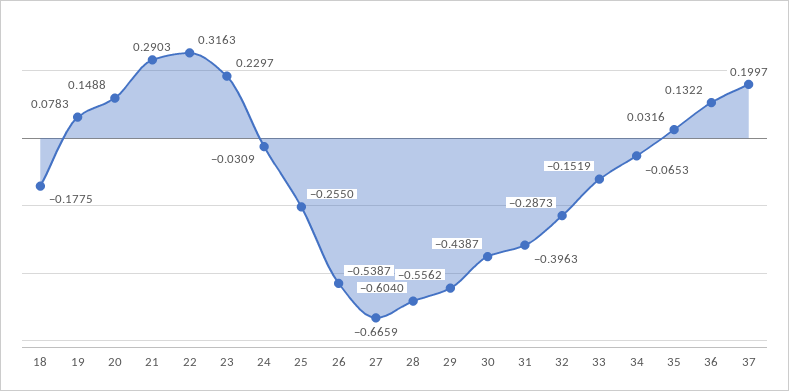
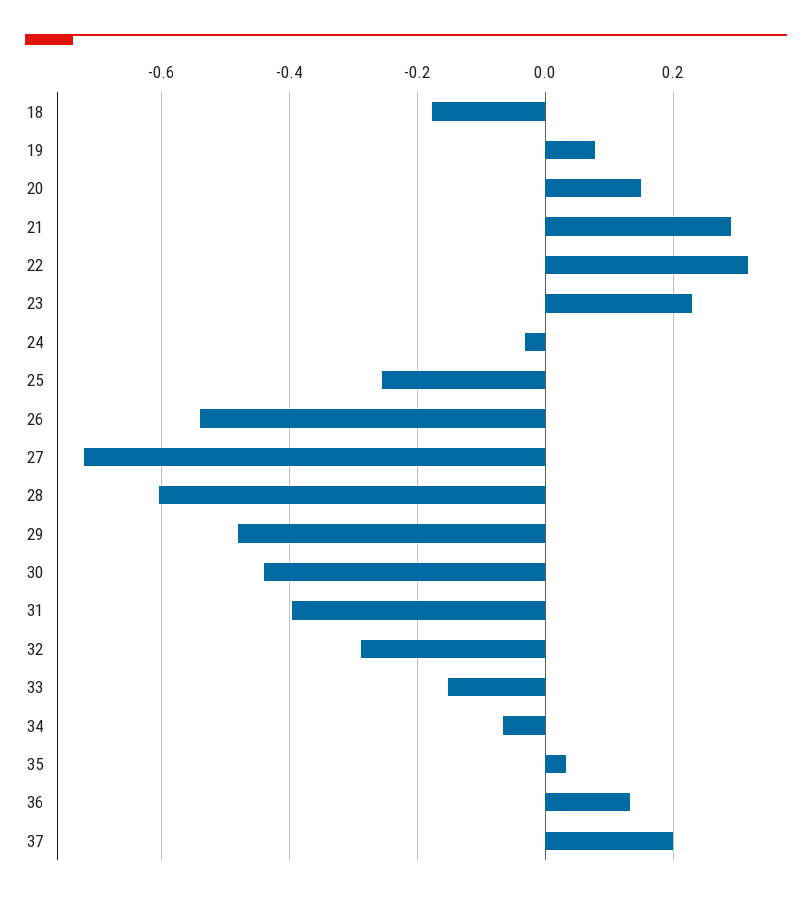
  {
    "18": -0.1775,
    "19": 0.0783,
    "20": 0.1488,
    "21": 0.2903,
    "22": 0.3163,
    "23": 0.2297,
    "24": -0.0309,
    "25": -0.255,
    "26": -0.5387,
-   "27": -0.6659,
+   "27": -0.72,
    "28": -0.604,
-   "29": -0.5562,
+   "29": -0.48,
    "30": -0.4387,
    "31": -0.3963,
    "32": -0.2873,
    "33": -0.1519,
    "34": -0.0653,
    "35": 0.0316,
    "36": 0.1322,
    "37": 0.1997
  }

